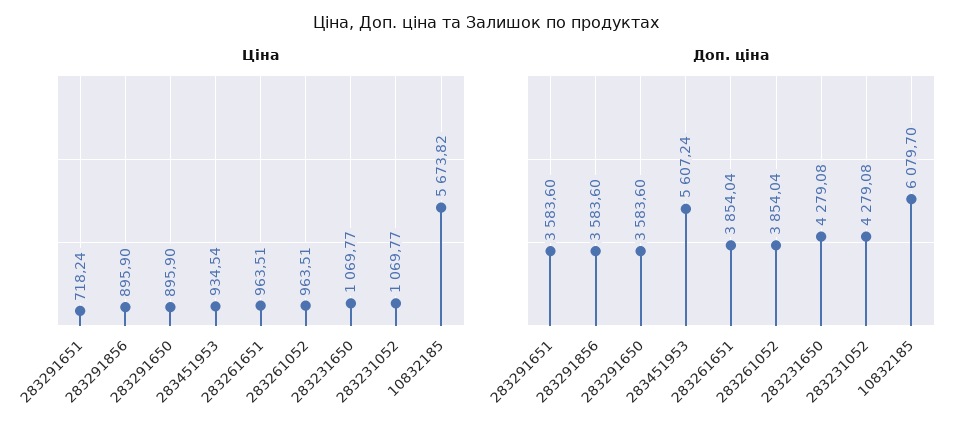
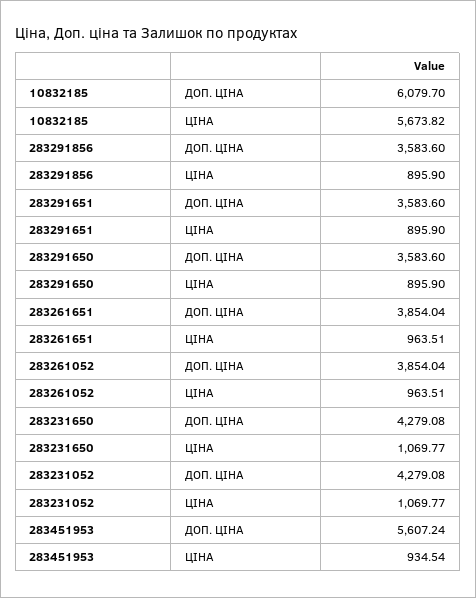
  {
    "Ціна": {
-     "283291651": 718.24,
+     "283291651": 895.9,
      "283291856": 895.9,
      "283291650": 895.9,
      "283451953": 934.54,
      "283261651": 963.51,
      "283261052": 963.51,
      "283231650": 1069.77,
      "283231052": 1069.77,
      "10832185": 5673.82
    },
    "Доп. ціна": {
      "283291651": 3583.6,
      "283291856": 3583.6,
      "283291650": 3583.6,
      "283451953": 5607.24,
      "283261651": 3854.04,
      "283261052": 3854.04,
      "283231650": 4279.08,
      "283231052": 4279.08,
      "10832185": 6079.7
    }
  }

